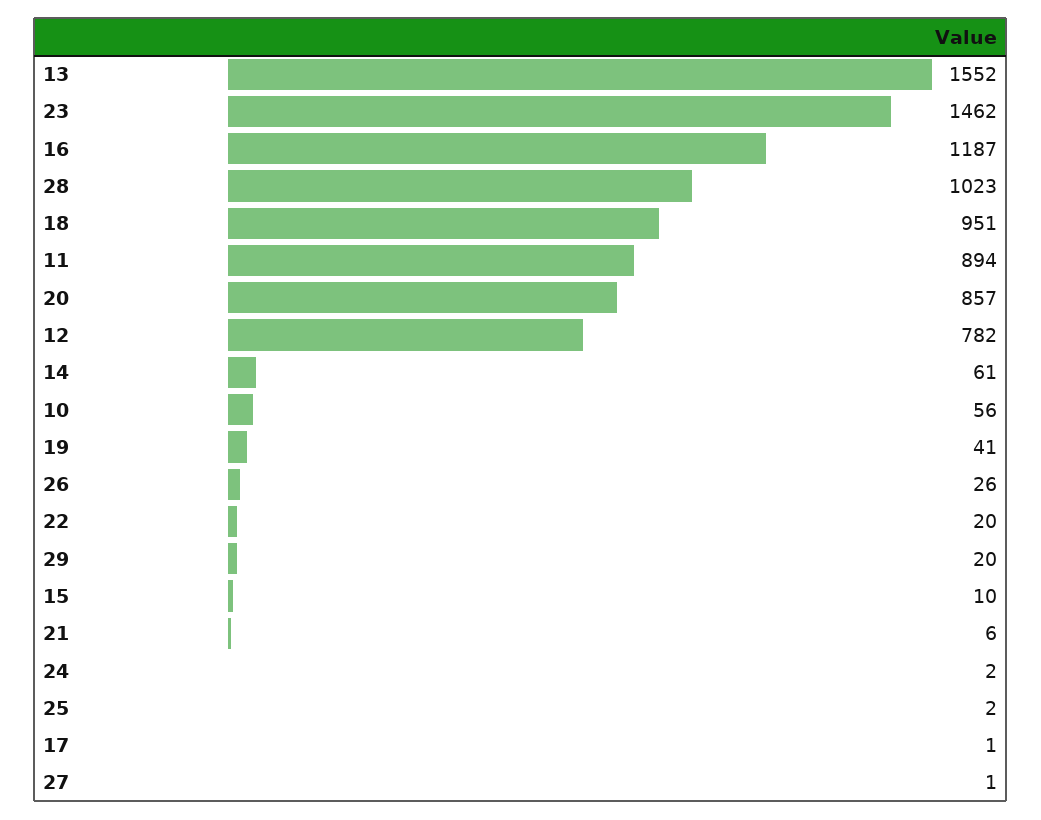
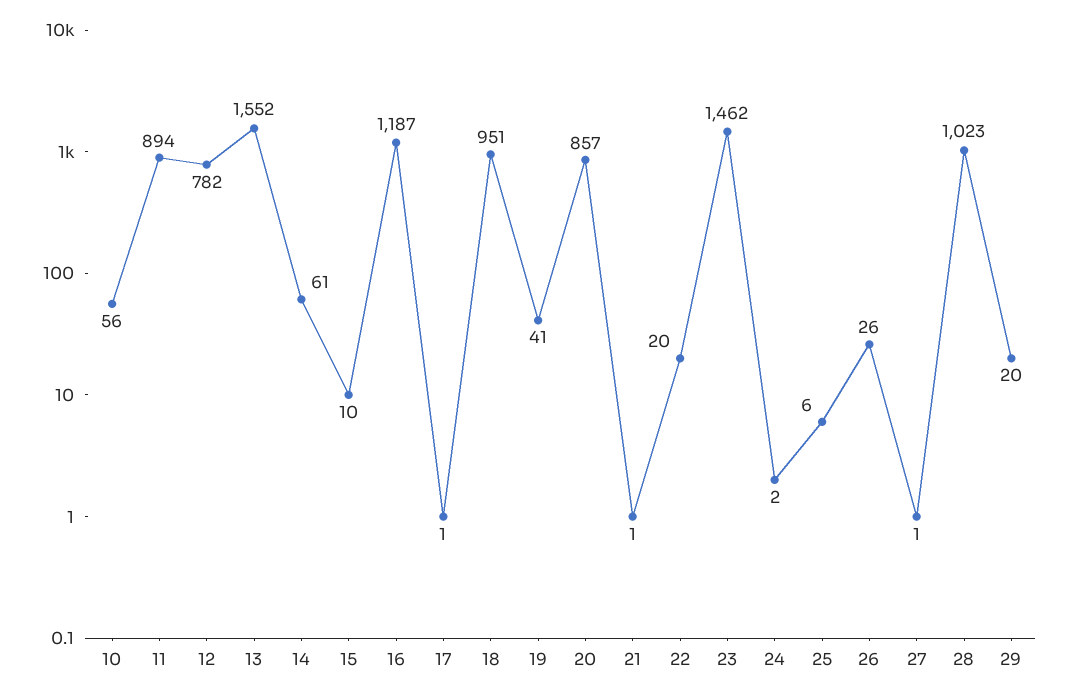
  {
    "13": 1552,
    "23": 1462,
    "16": 1187,
    "28": 1023,
    "18": 951,
    "11": 894,
    "20": 857,
    "12": 782,
    "14": 61,
    "10": 56,
    "19": 41,
    "26": 26,
    "22": 20,
    "29": 20,
    "15": 10,
-   "21": 6,
+   "21": 1,
    "24": 2,
-   "25": 2,
+   "25": 6,
    "17": 1,
    "27": 1
  }

